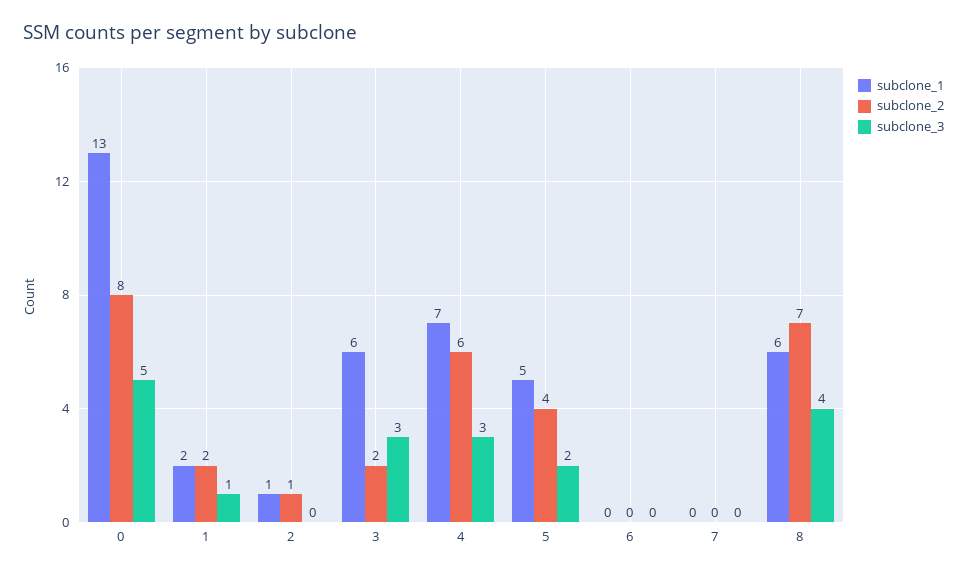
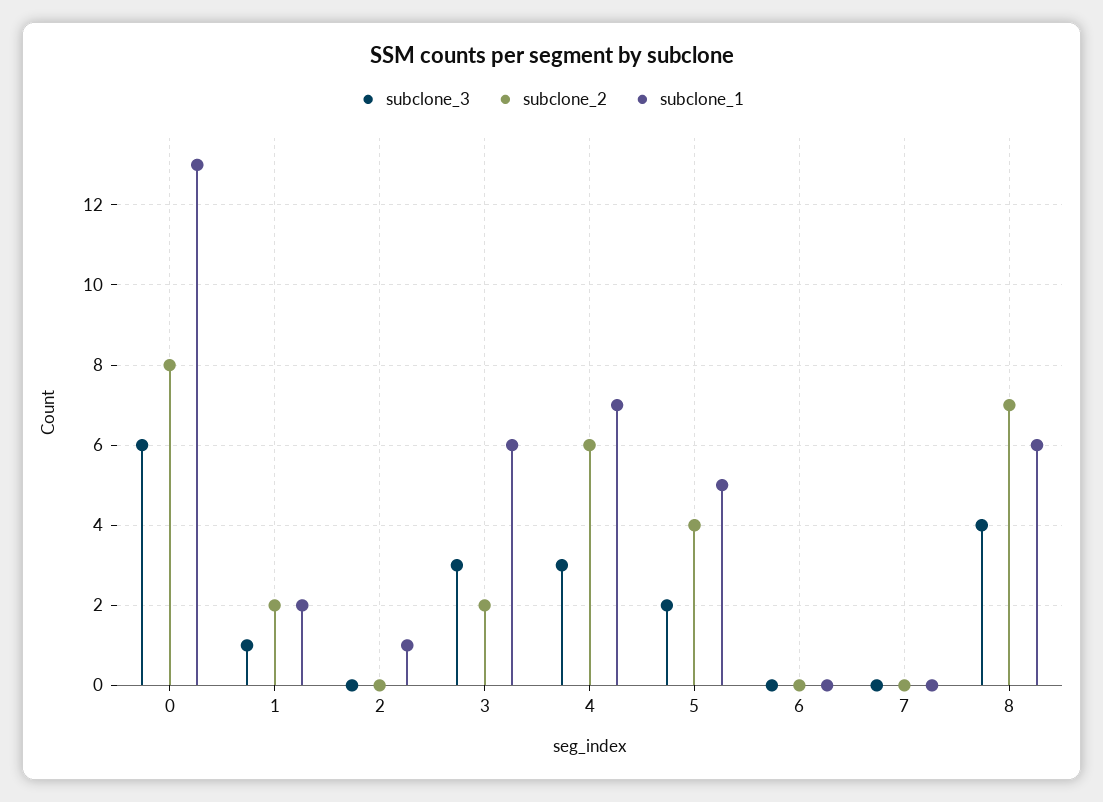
  {
    "subclone_1": {
      "0": 13,
      "1": 2,
      "2": 1,
      "3": 6,
      "4": 7,
      "5": 5,
      "6": 0,
      "7": 0,
      "8": 6
    },
    "subclone_2": {
      "0": 8,
      "1": 2,
-     "2": 1,
+     "2": 0,
      "3": 2,
      "4": 6,
      "5": 4,
      "6": 0,
      "7": 0,
      "8": 7
    },
    "subclone_3": {
-     "0": 5,
+     "0": 6,
      "1": 1,
      "2": 0,
      "3": 3,
      "4": 3,
      "5": 2,
      "6": 0,
      "7": 0,
      "8": 4
    }
  }

